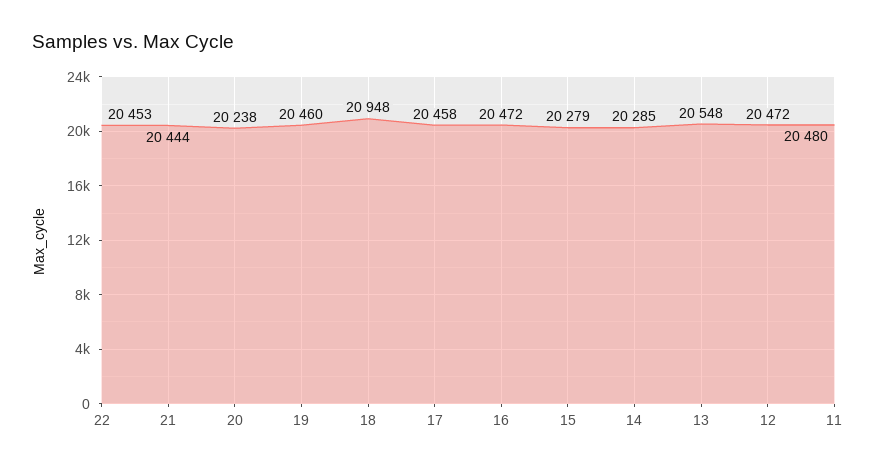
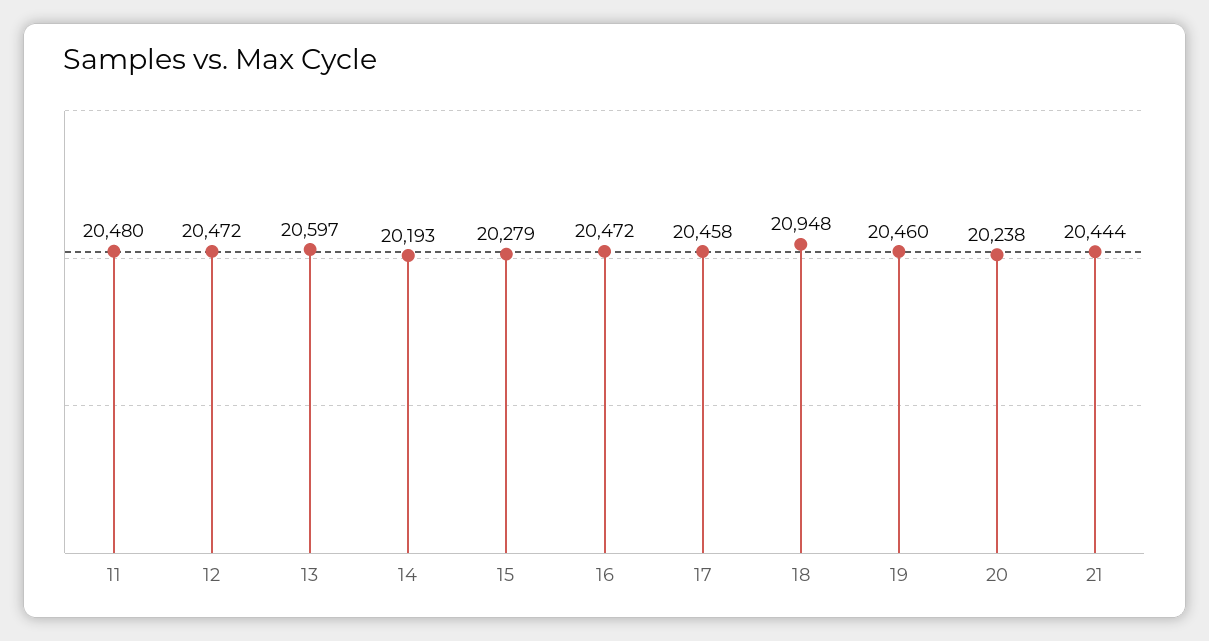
  {
-   "22": 20453,
    "21": 20444,
    "20": 20238,
    "19": 20460,
    "18": 20948,
    "17": 20458,
    "16": 20472,
    "15": 20279,
-   "14": 20285,
+   "14": 20193,
-   "13": 20548,
+   "13": 20597,
    "12": 20472,
    "11": 20480
  }

